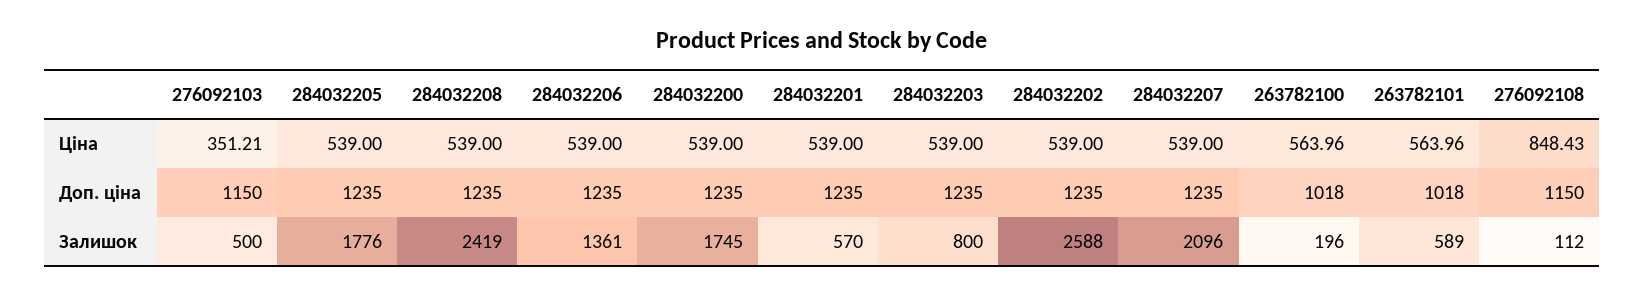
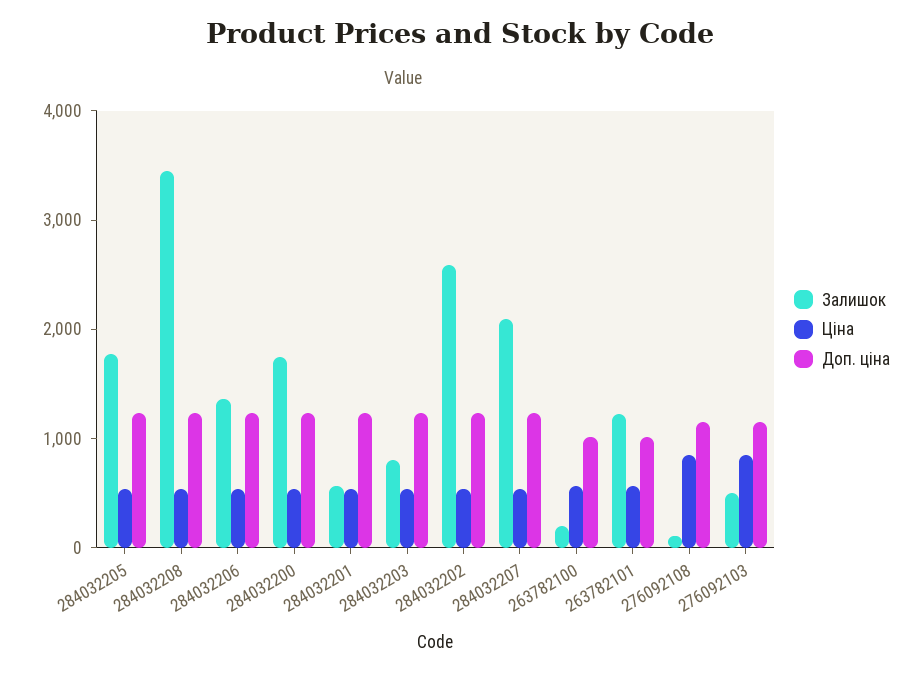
  {
    "Ціна": {
-     "276092103": 351.21,
+     "276092103": 800,
      "284032205": 539,
      "284032208": 539,
      "284032206": 539,
      "284032200": 539,
      "284032201": 539,
      "284032203": 539,
      "284032202": 539,
      "284032207": 539,
      "263782100": 563.96,
      "263782101": 563.96,
      "276092108": 848.43
    },
    "Доп. ціна": {
      "276092103": 1150,
      "284032205": 1235,
      "284032208": 1235,
      "284032206": 1235,
      "284032200": 1235,
      "284032201": 1235,
      "284032203": 1235,
      "284032202": 1235,
      "284032207": 1235,
      "263782100": 1018,
      "263782101": 1018,
      "276092108": 1150
    },
    "Залишок": {
      "276092103": 500,
      "284032205": 1776,
-     "284032208": 2419,
+     "284032208": 3400,
      "284032206": 1361,
      "284032200": 1745,
      "284032201": 570,
      "284032203": 800,
      "284032202": 2588,
      "284032207": 2096,
      "263782100": 196,
-     "263782101": 589,
+     "263782101": 1200,
      "276092108": 112
    }
  }

